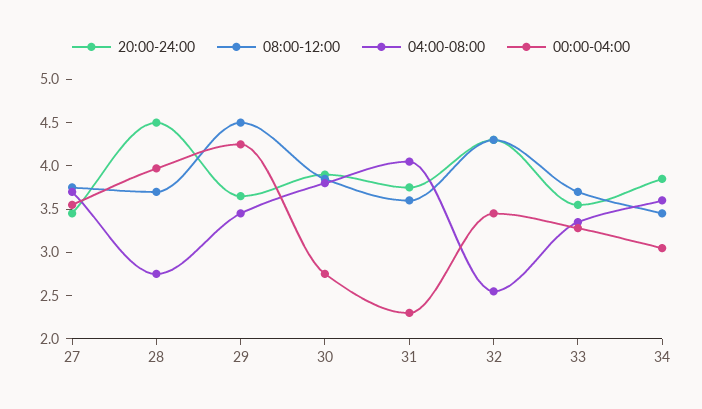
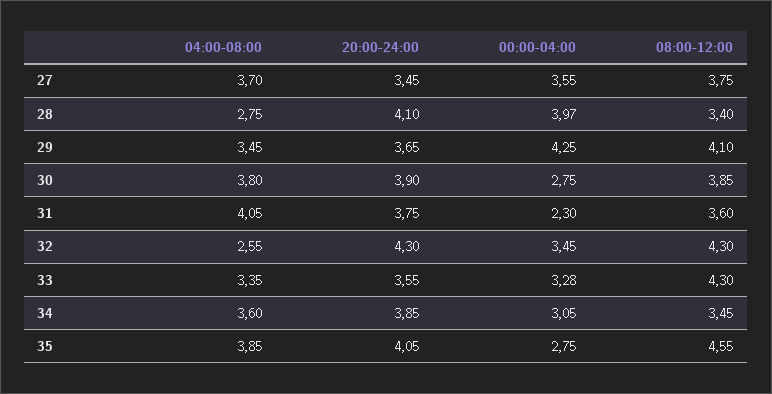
  {
    "20:00-24:00": {
      "27": 3.45,
-     "28": 4.5,
+     "28": 4.1,
      "29": 3.65,
      "30": 3.9,
      "31": 3.75,
      "32": 4.3,
      "33": 3.55,
-     "34": 3.85
+     "34": 3.85,
+     "35": 4.05
    },
    "08:00-12:00": {
      "27": 3.75,
-     "28": 3.7,
+     "28": 3.4,
-     "29": 4.5,
+     "29": 4.1,
      "30": 3.85,
      "31": 3.6,
      "32": 4.3,
-     "33": 3.7,
+     "33": 4.3,
-     "34": 3.45
+     "34": 3.45,
+     "35": 4.55
    },
    "04:00-08:00": {
      "27": 3.7,
      "28": 2.75,
      "29": 3.45,
      "30": 3.8,
      "31": 4.05,
      "32": 2.55,
      "33": 3.35,
-     "34": 3.6
+     "34": 3.6,
+     "35": 3.85
    },
    "00:00-04:00": {
      "27": 3.55,
      "28": 3.97,
      "29": 4.25,
      "30": 2.75,
      "31": 2.3,
      "32": 3.45,
      "33": 3.28,
-     "34": 3.05
+     "34": 3.05,
+     "35": 2.75
    }
  }

